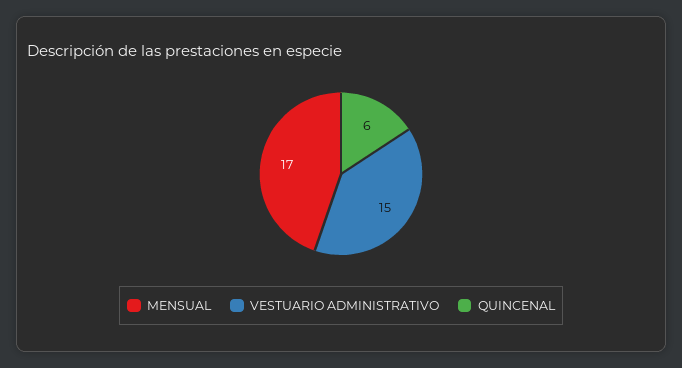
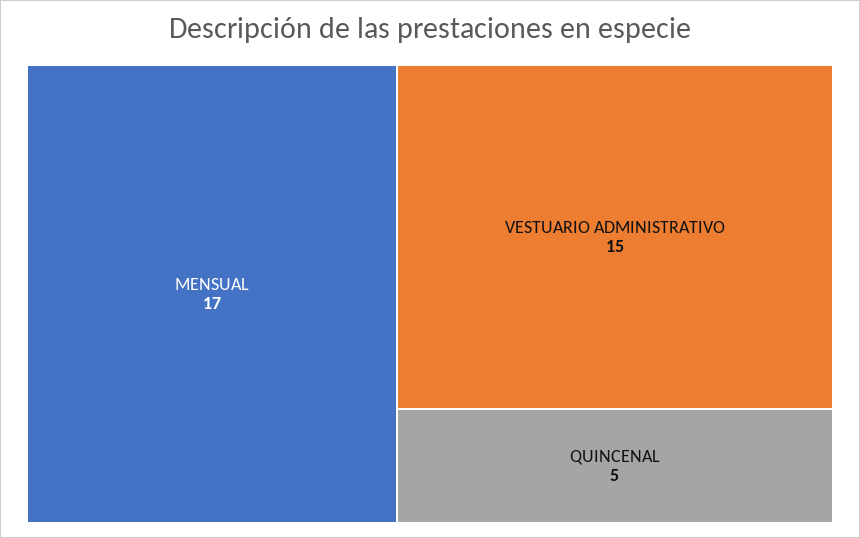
  {
    "MENSUAL": 17,
    "VESTUARIO ADMINISTRATIVO": 15,
-   "QUINCENAL": 6
+   "QUINCENAL": 5
  }

